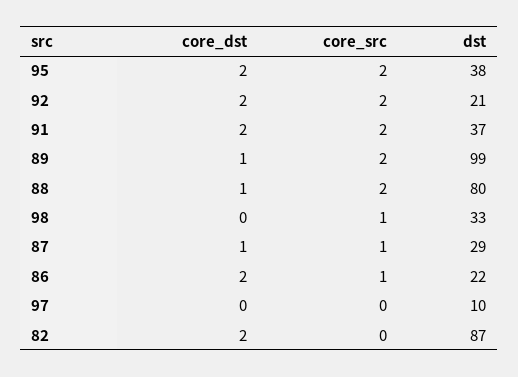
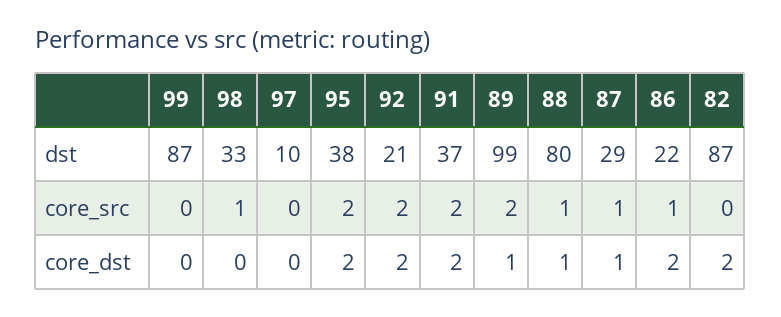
  {
    "core_dst": {
      "95": 2,
      "92": 2,
      "91": 2,
      "89": 1,
      "88": 1,
      "98": 0,
      "87": 1,
      "86": 2,
      "97": 0,
-     "82": 2
+     "82": 2,
+     "99": 0
    },
    "core_src": {
      "95": 2,
      "92": 2,
      "91": 2,
      "89": 2,
-     "88": 2,
+     "88": 1,
      "98": 1,
      "87": 1,
      "86": 1,
      "97": 0,
-     "82": 0
+     "82": 0,
+     "99": 0
    },
    "dst": {
      "95": 38,
      "92": 21,
      "91": 37,
      "89": 99,
      "88": 80,
      "98": 33,
      "87": 29,
      "86": 22,
      "97": 10,
-     "82": 87
+     "82": 87,
+     "99": 87
    }
  }

